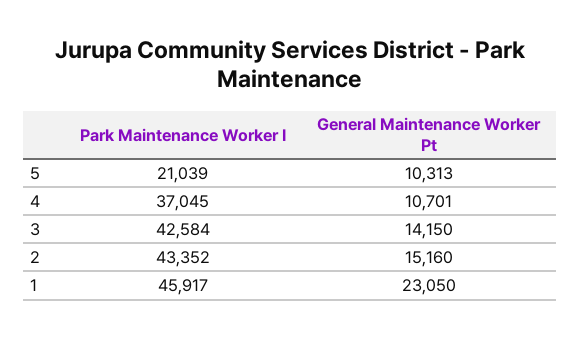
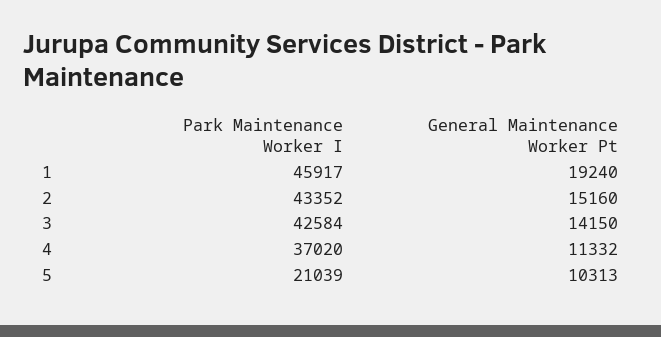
  {
    "Park Maintenance Worker I": {
      "5": 21039,
-     "4": 37045,
+     "4": 37020,
      "3": 42584,
      "2": 43352,
      "1": 45917
    },
    "General Maintenance Worker Pt": {
      "5": 10313,
-     "4": 10701,
+     "4": 11332,
      "3": 14150,
      "2": 15160,
-     "1": 23050
+     "1": 19240
    }
  }

